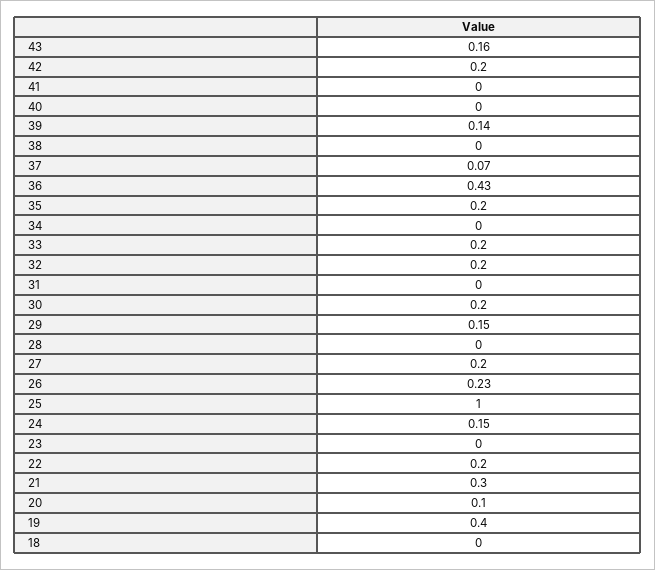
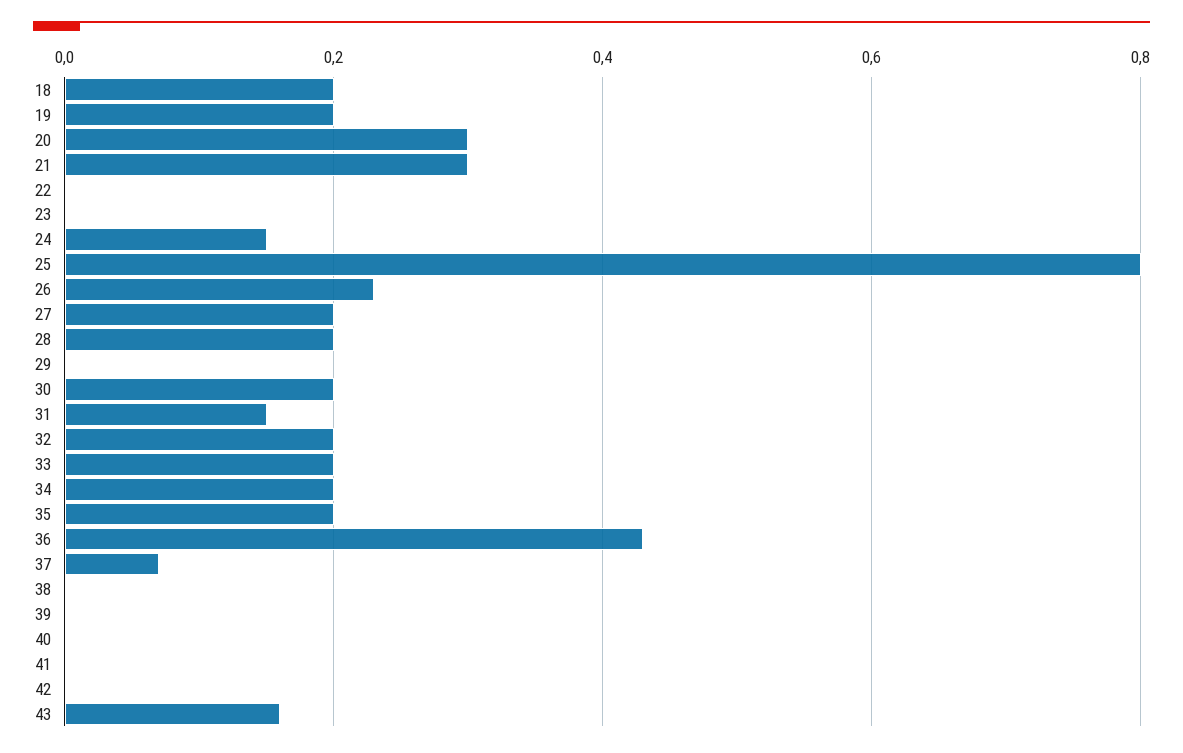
  {
    "43": 0.16,
-   "42": 0.2,
+   "42": 0,
    "41": 0,
    "40": 0,
-   "39": 0.14,
+   "39": 0,
    "38": 0,
    "37": 0.07,
    "36": 0.43,
    "35": 0.2,
-   "34": 0,
+   "34": 0.2,
    "33": 0.2,
    "32": 0.2,
-   "31": 0,
+   "31": 0.15,
    "30": 0.2,
-   "29": 0.15,
+   "29": 0,
-   "28": 0,
+   "28": 0.2,
    "27": 0.2,
    "26": 0.23,
-   "25": 1,
+   "25": 0.8,
    "24": 0.15,
    "23": 0,
-   "22": 0.2,
+   "22": 0,
    "21": 0.3,
-   "20": 0.1,
+   "20": 0.3,
-   "19": 0.4,
+   "19": 0.2,
-   "18": 0
+   "18": 0.2
  }

